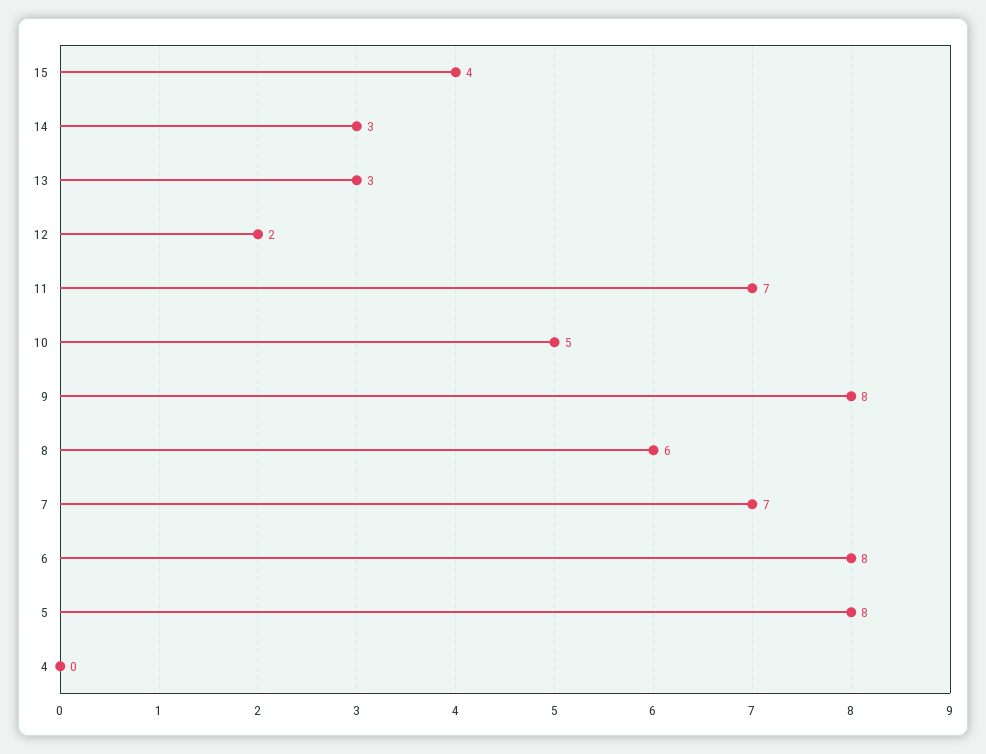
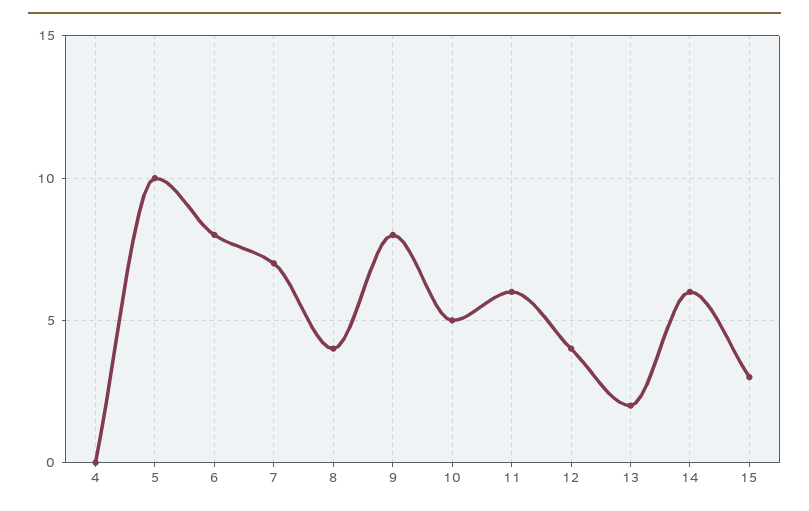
  {
-   "15": 4,
+   "15": 3,
-   "14": 3,
+   "14": 6,
-   "13": 3,
+   "13": 2,
-   "12": 2,
+   "12": 4,
-   "11": 7,
+   "11": 6,
    "10": 5,
    "9": 8,
-   "8": 6,
+   "8": 4,
    "7": 7,
    "6": 8,
-   "5": 8,
+   "5": 10,
    "4": 0
  }

